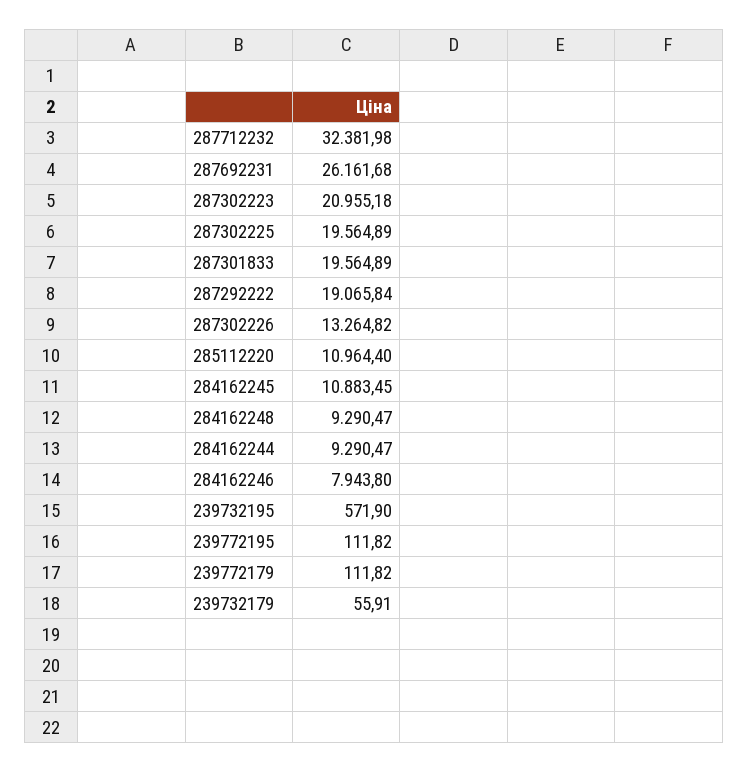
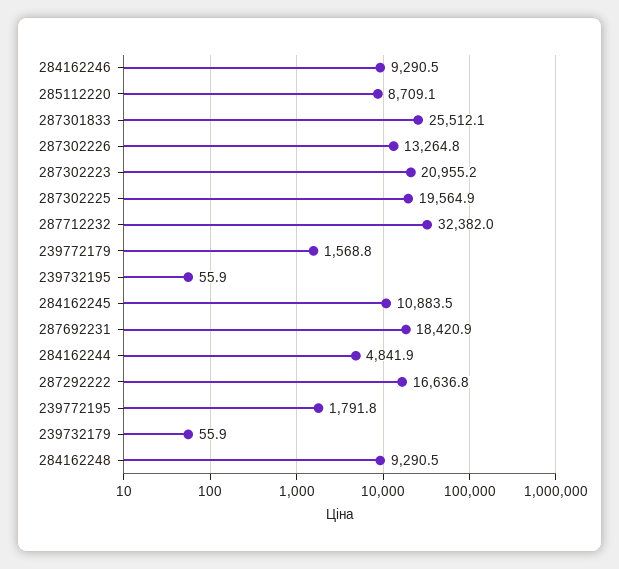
  {
    "287712232": 32381.98,
-   "287692231": 26161.68,
+   "287692231": 18420.9,
    "287302223": 20955.18,
    "287302225": 19564.89,
-   "287301833": 19564.89,
+   "287301833": 25512.1,
-   "287292222": 19065.84,
+   "287292222": 16636.8,
    "287302226": 13264.82,
-   "285112220": 10964.4,
+   "285112220": 8709.1,
    "284162245": 10883.45,
    "284162248": 9290.47,
-   "284162244": 9290.47,
+   "284162244": 4841.9,
-   "284162246": 7943.8,
+   "284162246": 9290.5,
-   "239732195": 571.9,
+   "239732195": 55.9,
-   "239772195": 111.82,
+   "239772195": 1791.8,
-   "239772179": 111.82,
+   "239772179": 1568.8,
    "239732179": 55.91
  }

